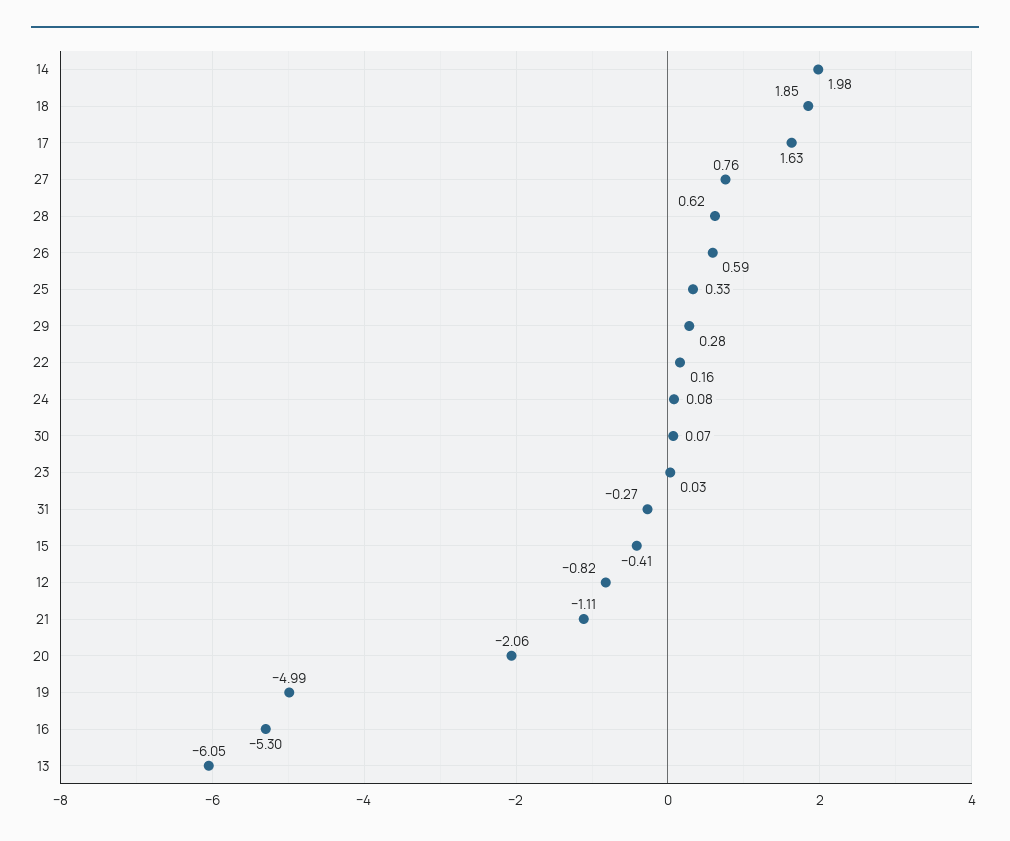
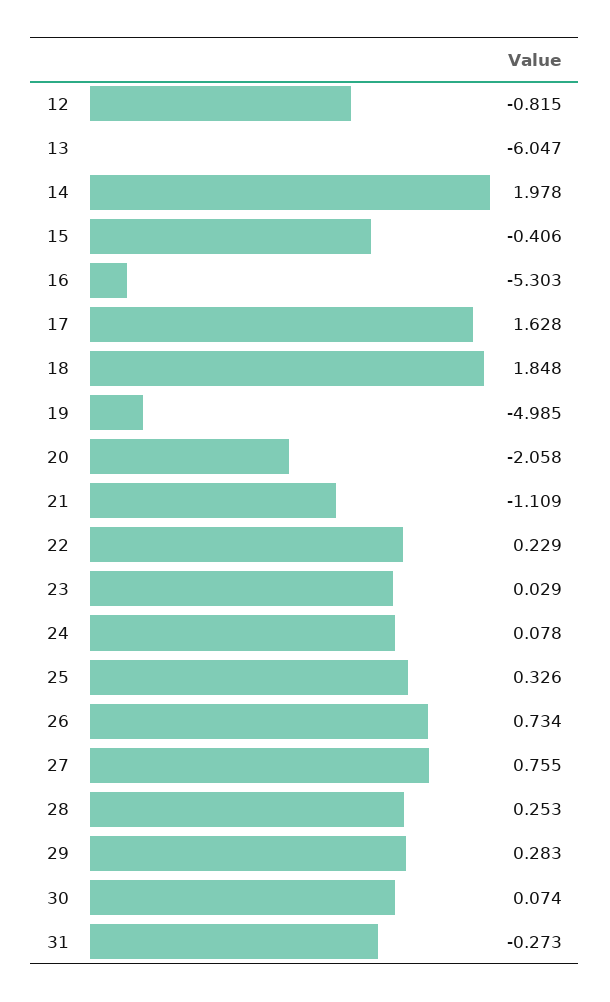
  {
    "14": 1.978,
    "18": 1.848,
    "17": 1.628,
    "27": 0.755,
-   "28": 0.62,
+   "28": 0.253,
-   "26": 0.59,
+   "26": 0.734,
    "25": 0.326,
    "29": 0.283,
-   "22": 0.16,
+   "22": 0.229,
    "24": 0.078,
    "30": 0.074,
    "23": 0.029,
    "31": -0.273,
    "15": -0.406,
    "12": -0.815,
    "21": -1.109,
    "20": -2.058,
    "19": -4.985,
    "16": -5.303,
    "13": -6.047
  }

